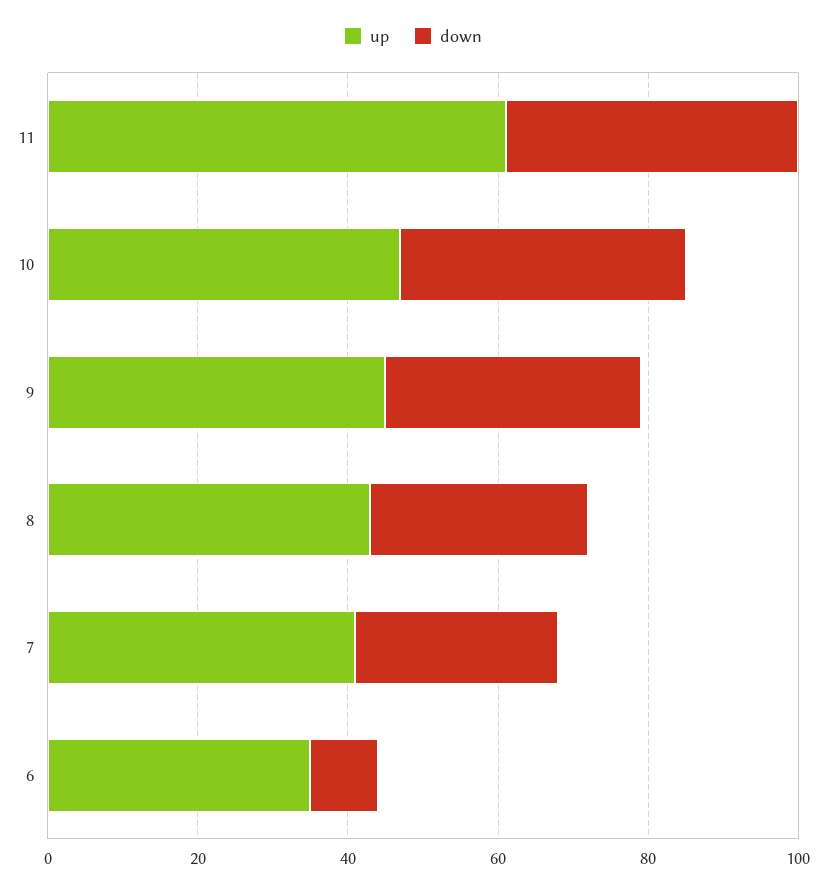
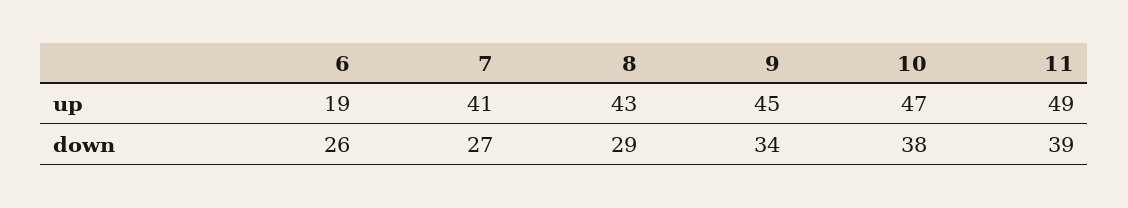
  {
    "up": {
-     "11": 60,
+     "11": 49,
      "10": 47,
      "9": 45,
      "8": 43,
      "7": 41,
-     "6": 35
+     "6": 19
    },
    "down": {
      "11": 39,
      "10": 38,
      "9": 34,
      "8": 29,
      "7": 27,
-     "6": 10
+     "6": 26
    }
  }

